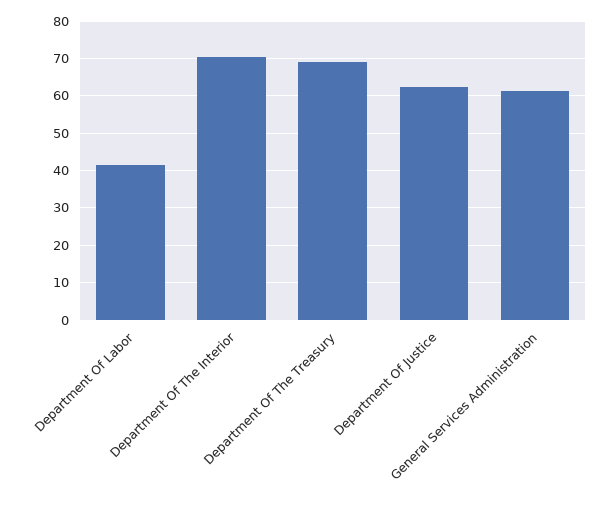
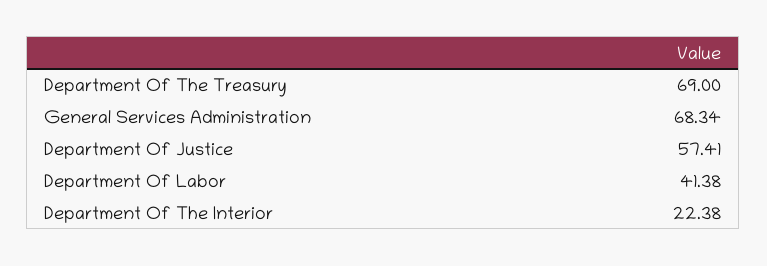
  {
    "Department Of Labor": 41.38,
-   "Department Of The Interior": 70,
+   "Department Of The Interior": 22.38,
    "Department Of The Treasury": 69,
-   "Department Of Justice": 62,
+   "Department Of Justice": 57.41,
-   "General Services Administration": 62
+   "General Services Administration": 68.34
  }

